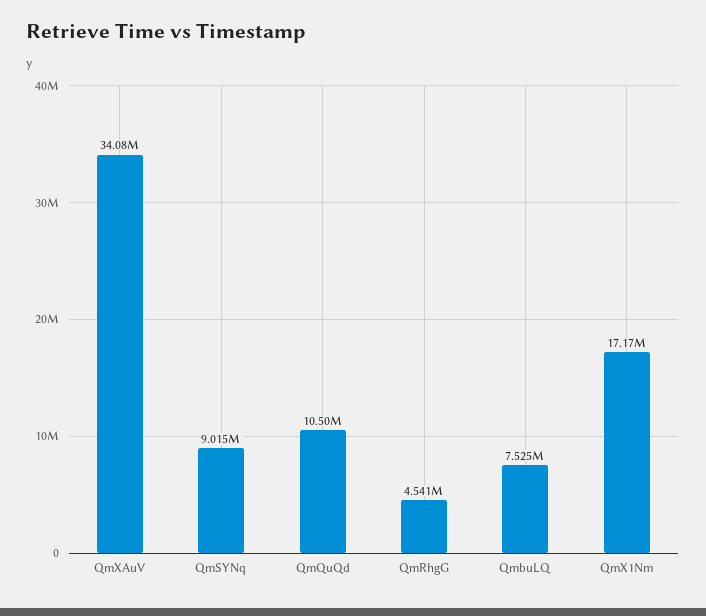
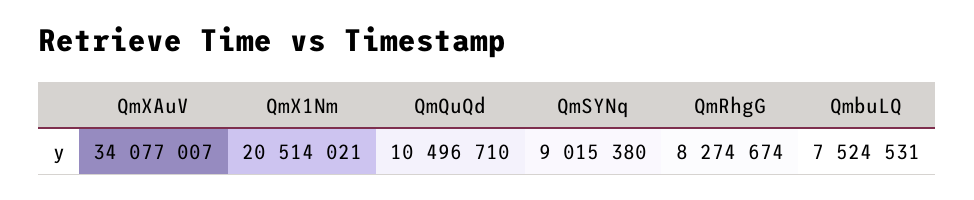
  {
    "QmXAuV": 34077007,
    "QmSYNq": 9015380,
    "QmQuQd": 10496710,
-   "QmRhgG": 4541000,
+   "QmRhgG": 8274674,
    "QmbuLQ": 7524531,
-   "QmX1Nm": 17170000
+   "QmX1Nm": 20514021
  }

